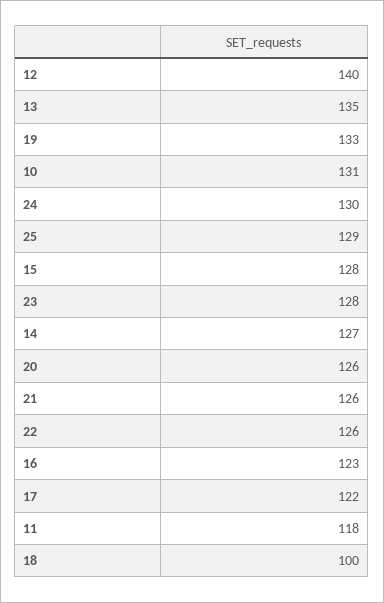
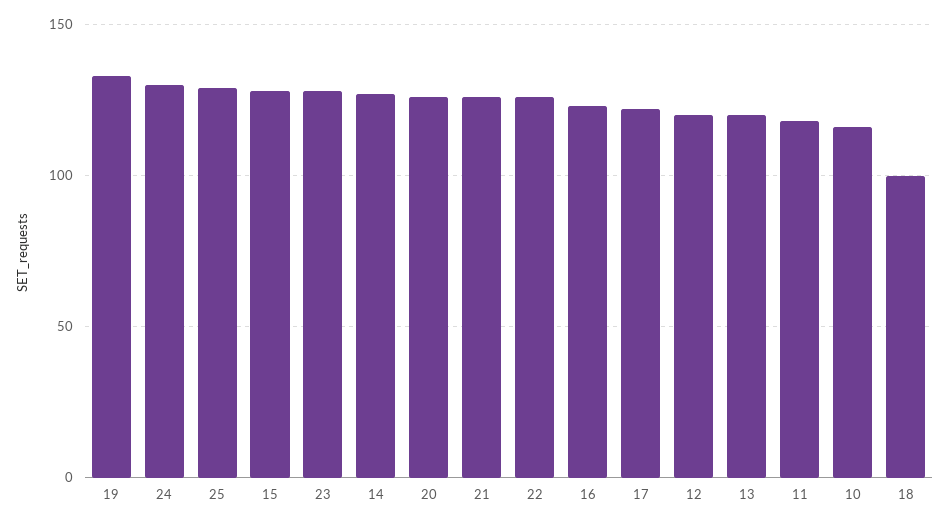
  {
-   "12": 140,
+   "12": 120,
-   "13": 135,
+   "13": 120,
    "19": 133,
-   "10": 131,
+   "10": 115,
    "24": 130,
    "25": 129,
    "15": 128,
    "23": 128,
    "14": 127,
    "20": 126,
    "21": 126,
    "22": 126,
    "16": 123,
    "17": 122,
    "11": 118,
    "18": 100
  }

